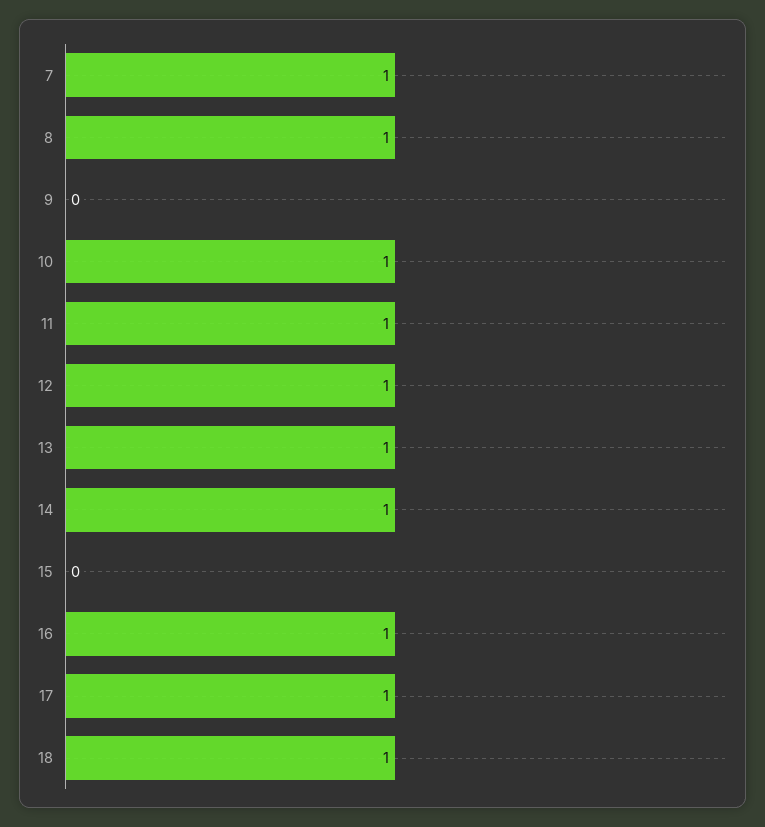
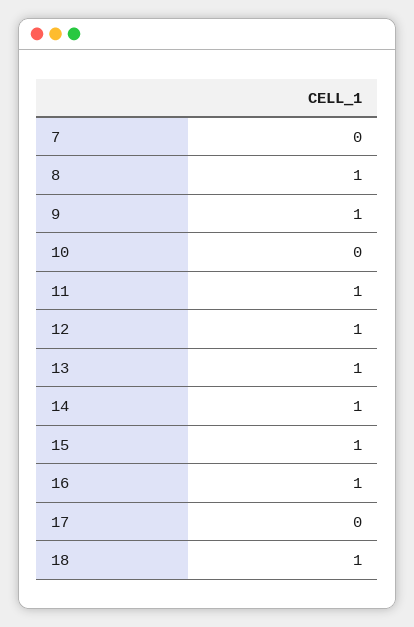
  {
-   "7": 1,
+   "7": 0,
    "8": 1,
-   "9": 0,
+   "9": 1,
-   "10": 1,
+   "10": 0,
    "11": 1,
    "12": 1,
    "13": 1,
    "14": 1,
-   "15": 0,
+   "15": 1,
    "16": 1,
-   "17": 1,
+   "17": 0,
    "18": 1
  }

